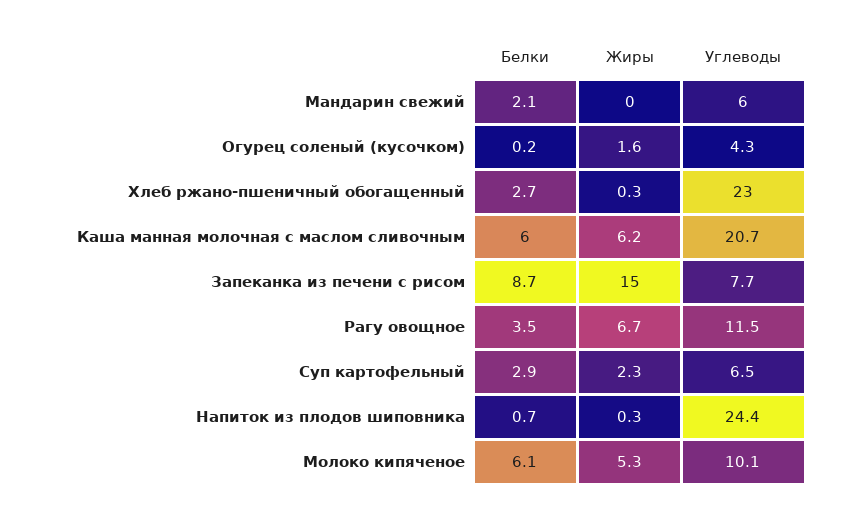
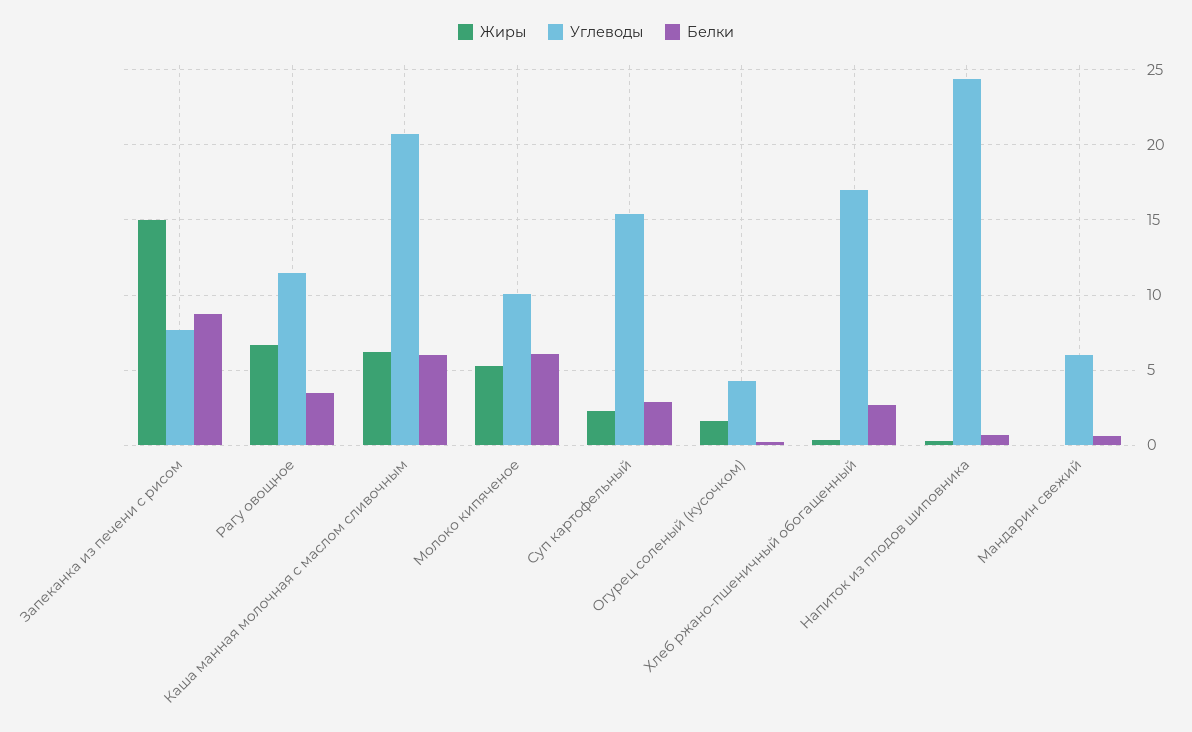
  {
    "Белки": {
-     "Мандарин свежий": 2.1,
+     "Мандарин свежий": 0.5,
      "Огурец соленый (кусочком)": 0.2,
      "Хлеб ржано-пшеничный обогащенный": 2.7,
      "Каша манная молочная с маслом сливочным": 6,
      "Запеканка из печени с рисом": 8.7,
      "Рагу овощное": 3.5,
      "Суп картофельный": 2.9,
      "Напиток из плодов шиповника": 0.7,
      "Молоко кипяченое": 6.1
    },
    "Жиры": {
      "Мандарин свежий": 0,
      "Огурец соленый (кусочком)": 1.6,
      "Хлеб ржано-пшеничный обогащенный": 0.3,
      "Каша манная молочная с маслом сливочным": 6.2,
      "Запеканка из печени с рисом": 15,
      "Рагу овощное": 6.7,
      "Суп картофельный": 2.3,
      "Напиток из плодов шиповника": 0.3,
      "Молоко кипяченое": 5.3
    },
    "Углеводы": {
      "Мандарин свежий": 6,
      "Огурец соленый (кусочком)": 4.3,
-     "Хлеб ржано-пшеничный обогащенный": 23,
+     "Хлеб ржано-пшеничный обогащенный": 17,
      "Каша манная молочная с маслом сливочным": 20.7,
      "Запеканка из печени с рисом": 7.7,
      "Рагу овощное": 11.5,
-     "Суп картофельный": 6.5,
+     "Суп картофельный": 15.5,
      "Напиток из плодов шиповника": 24.4,
      "Молоко кипяченое": 10.1
    }
  }

